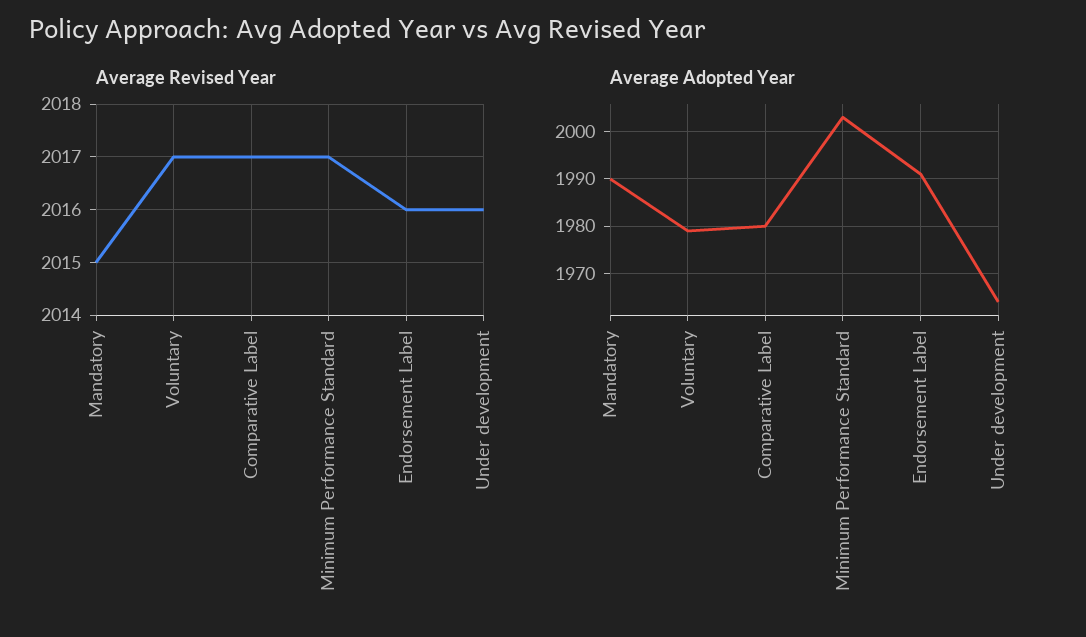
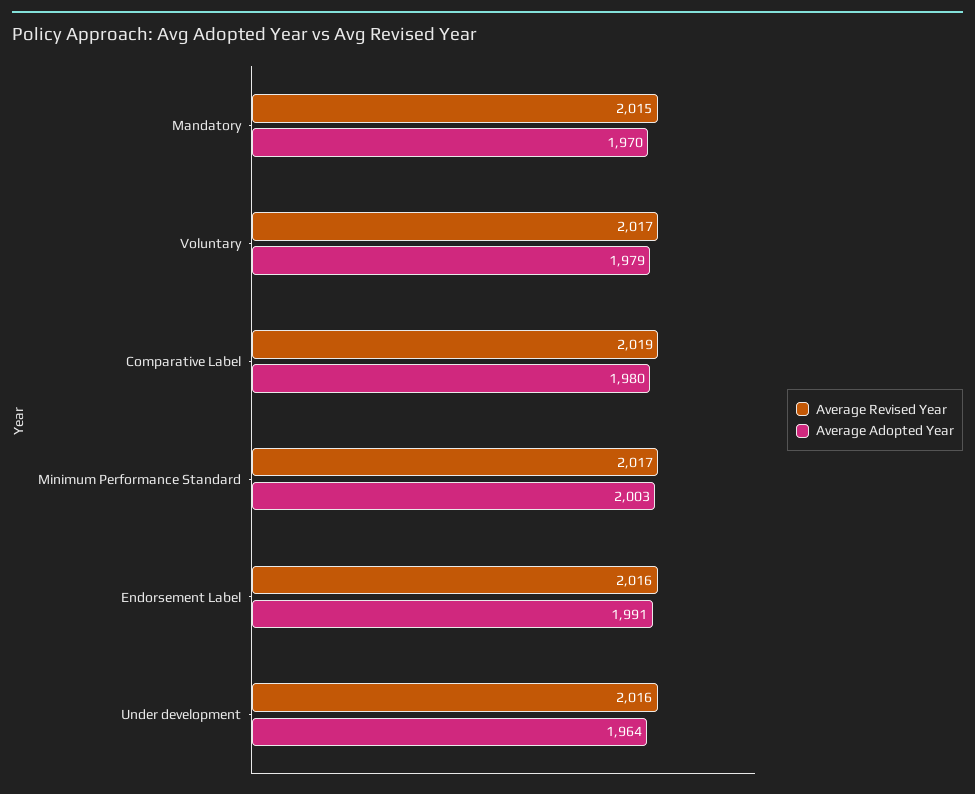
  {
    "Average Revised Year": {
      "Mandatory": 2015,
      "Voluntary": 2017,
-     "Comparative Label": 2017,
+     "Comparative Label": 2019,
      "Minimum Performance Standard": 2017,
      "Endorsement Label": 2016,
      "Under development": 2016
    },
    "Average Adopted Year": {
-     "Mandatory": 1990,
+     "Mandatory": 1970,
      "Voluntary": 1979,
      "Comparative Label": 1980,
      "Minimum Performance Standard": 2003,
      "Endorsement Label": 1991,
      "Under development": 1964
    }
  }

